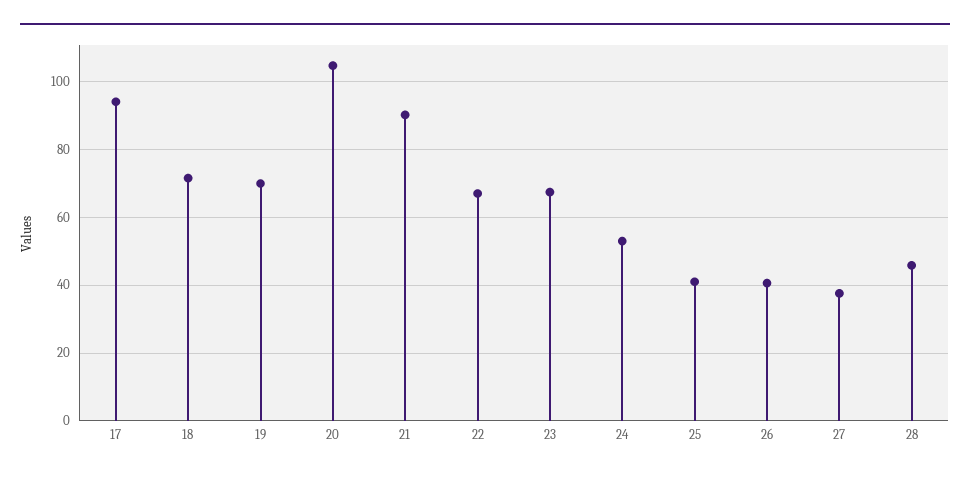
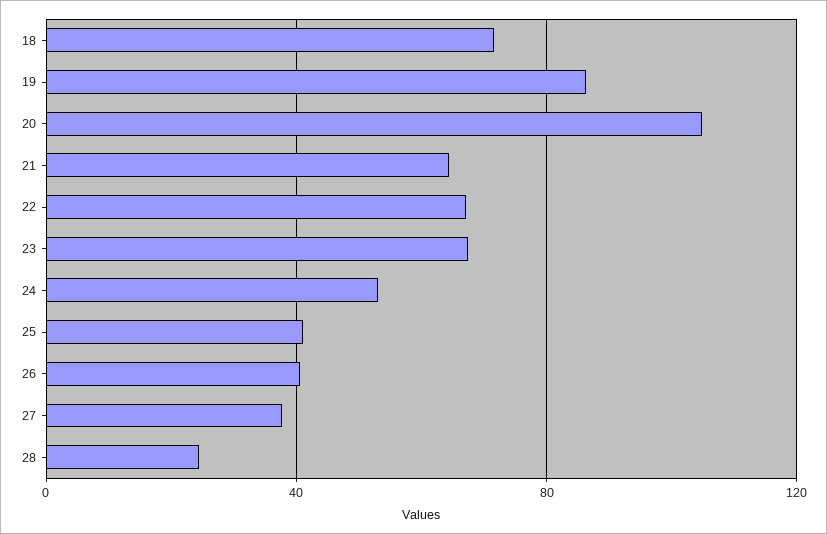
  {
-   "17": 94,
    "18": 72,
-   "19": 70,
+   "19": 85,
    "20": 104,
-   "21": 90,
+   "21": 65,
    "22": 68,
    "23": 68,
    "24": 54,
    "25": 42,
    "26": 40,
    "27": 38,
-   "28": 46
+   "28": 25
  }

